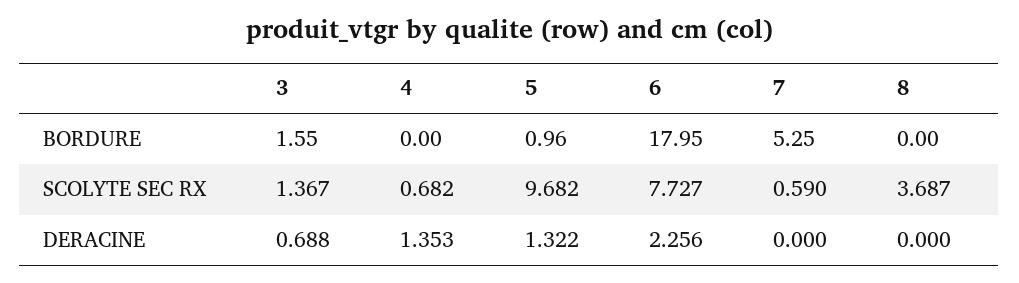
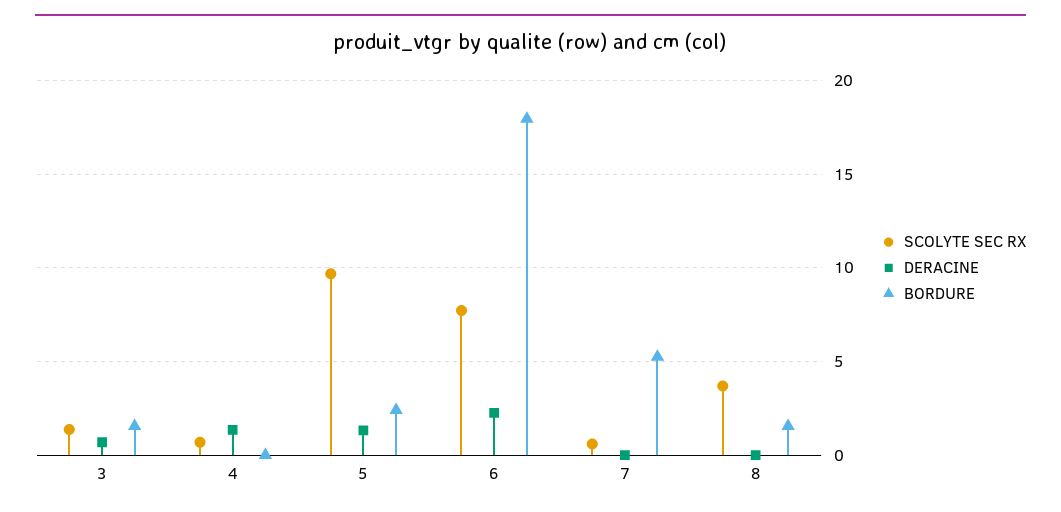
  {
    "BORDURE": {
      "3": 1.55,
      "4": 0,
-     "5": 0.96,
+     "5": 2.5,
      "6": 17.95,
      "7": 5.25,
-     "8": 0
+     "8": 1.5
    },
    "SCOLYTE SEC RX": {
      "3": 1.367,
      "4": 0.682,
      "5": 9.682,
      "6": 7.727,
      "7": 0.59,
      "8": 3.687
    },
    "DERACINE": {
      "3": 0.688,
      "4": 1.353,
      "5": 1.322,
      "6": 2.256,
      "7": 0,
      "8": 0
    }
  }

